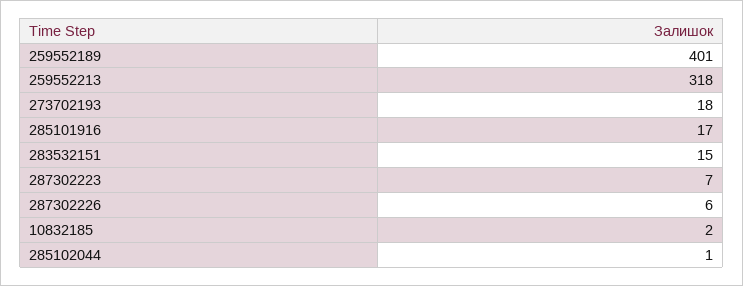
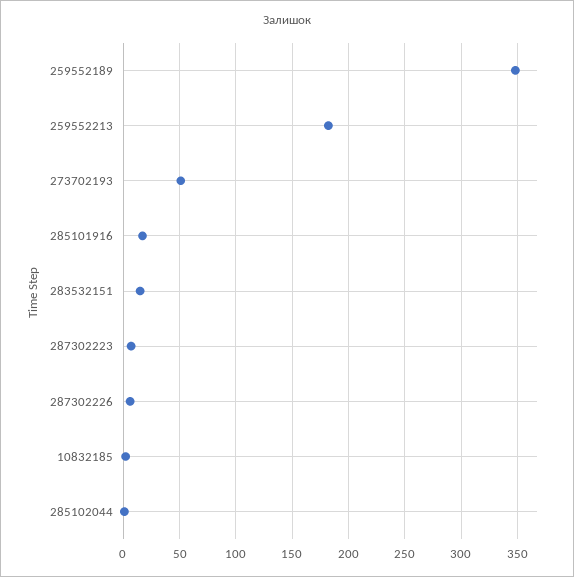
  {
-   "259552189": 401,
+   "259552189": 350,
-   "259552213": 318,
+   "259552213": 180,
-   "273702193": 18,
+   "273702193": 50,
    "285101916": 17,
    "283532151": 15,
    "287302223": 7,
    "287302226": 6,
    "10832185": 2,
    "285102044": 1
  }

